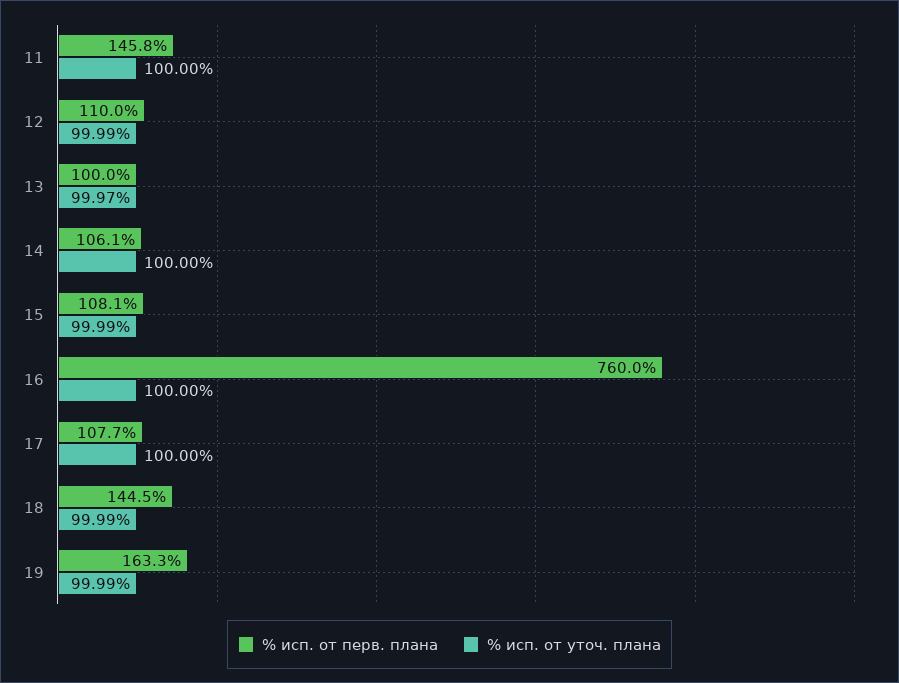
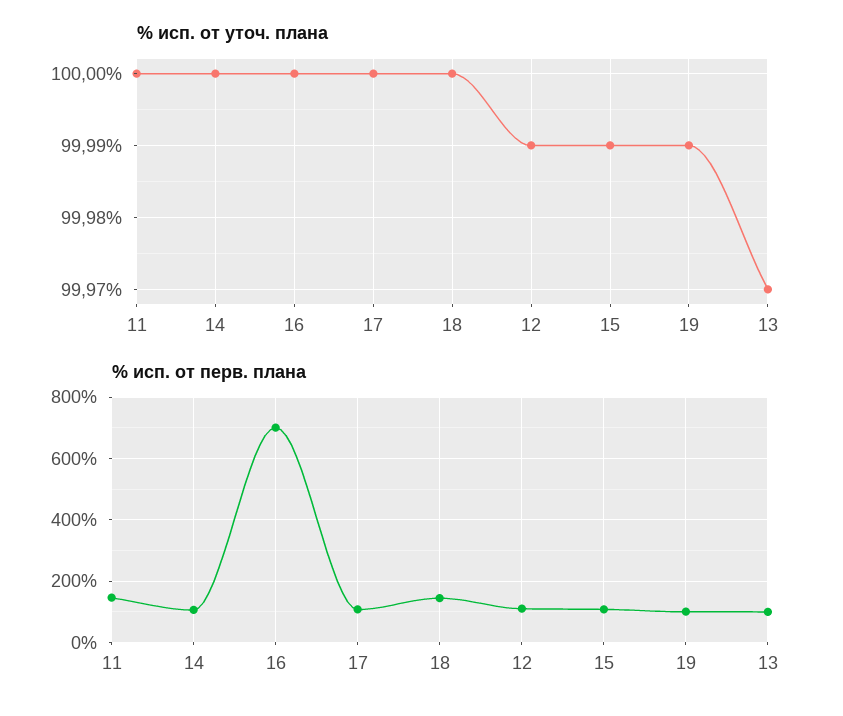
  {
    "% исп. от перв. плана": {
      "11": 145.8,
      "12": 110,
      "13": 100,
      "14": 106.1,
      "15": 108.1,
-     "16": 760,
+     "16": 700,
      "17": 107.7,
      "18": 144.5,
-     "19": 163.3
+     "19": 100
    },
    "% исп. от уточ. плана": {
      "11": 100,
      "12": 99.99,
      "13": 99.97,
      "14": 100,
      "15": 99.99,
      "16": 100,
      "17": 100,
-     "18": 99.99,
+     "18": 100,
      "19": 99.99
    }
  }

